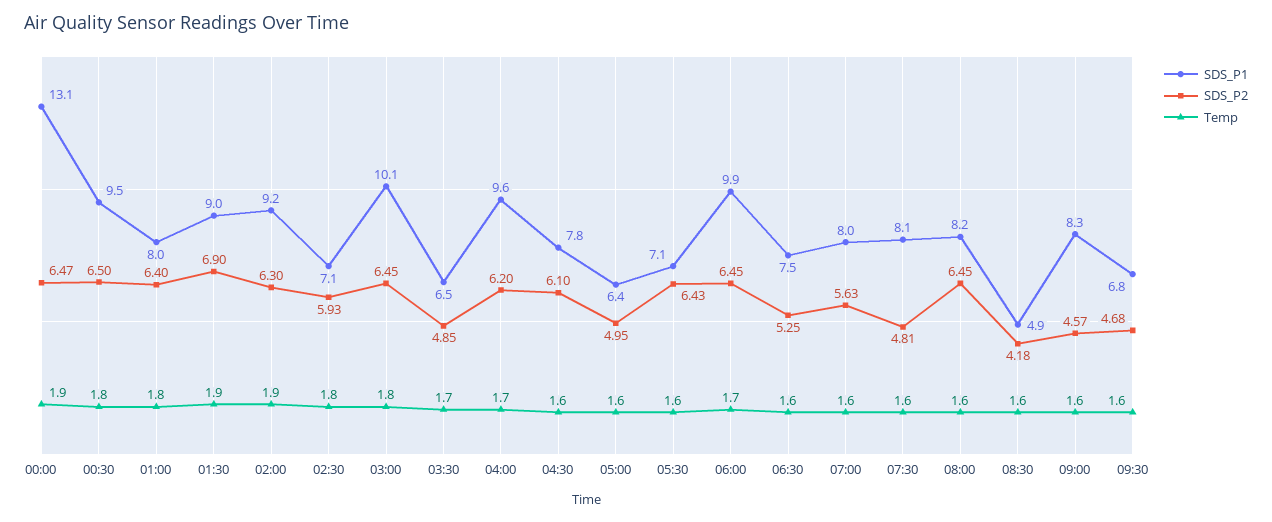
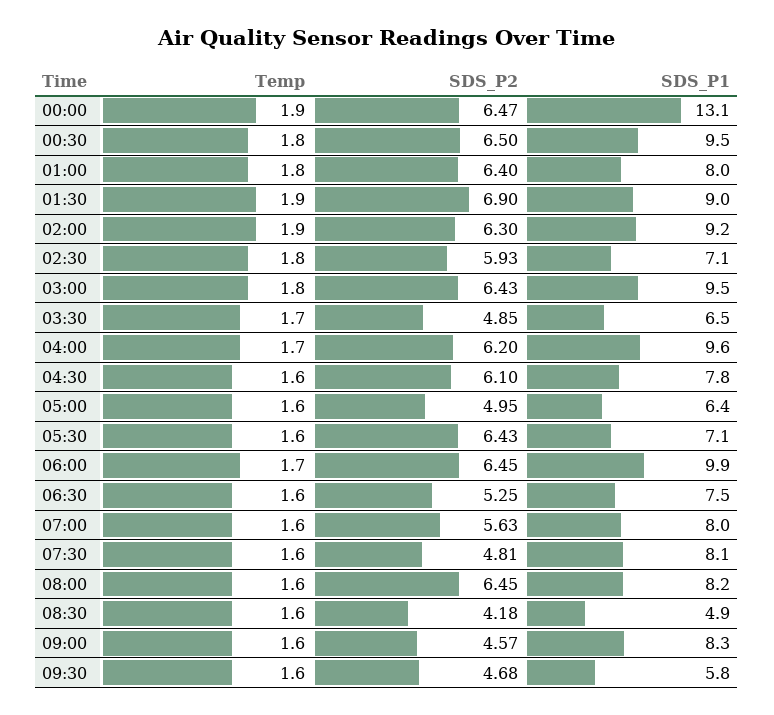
  {
    "SDS_P1": {
      "00:00": 13.1,
      "00:30": 9.5,
      "01:00": 8,
      "01:30": 9,
      "02:00": 9.2,
      "02:30": 7.1,
-     "03:00": 10.1,
+     "03:00": 9.5,
      "03:30": 6.5,
      "04:00": 9.6,
      "04:30": 7.8,
      "05:00": 6.4,
      "05:30": 7.1,
      "06:00": 9.9,
      "06:30": 7.5,
      "07:00": 8,
      "07:30": 8.1,
      "08:00": 8.2,
      "08:30": 4.9,
      "09:00": 8.3,
-     "09:30": 6.8
+     "09:30": 5.8
    },
    "SDS_P2": {
      "00:00": 6.47,
      "00:30": 6.5,
      "01:00": 6.4,
      "01:30": 6.9,
      "02:00": 6.3,
      "02:30": 5.93,
-     "03:00": 6.45,
+     "03:00": 6.43,
      "03:30": 4.85,
      "04:00": 6.2,
      "04:30": 6.1,
      "05:00": 4.95,
      "05:30": 6.43,
      "06:00": 6.45,
      "06:30": 5.25,
      "07:00": 5.63,
      "07:30": 4.81,
      "08:00": 6.45,
      "08:30": 4.18,
      "09:00": 4.57,
      "09:30": 4.68
    },
    "Temp": {
      "00:00": 1.9,
      "00:30": 1.8,
      "01:00": 1.8,
      "01:30": 1.9,
      "02:00": 1.9,
      "02:30": 1.8,
      "03:00": 1.8,
      "03:30": 1.7,
      "04:00": 1.7,
      "04:30": 1.6,
      "05:00": 1.6,
      "05:30": 1.6,
      "06:00": 1.7,
      "06:30": 1.6,
      "07:00": 1.6,
      "07:30": 1.6,
      "08:00": 1.6,
      "08:30": 1.6,
      "09:00": 1.6,
      "09:30": 1.6
    }
  }

